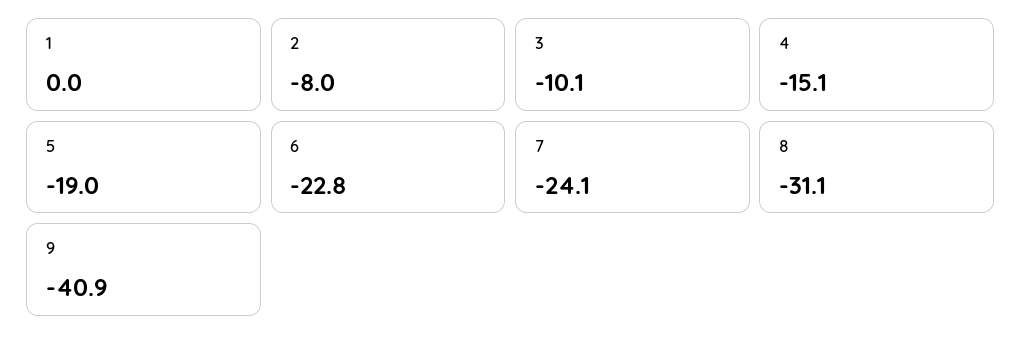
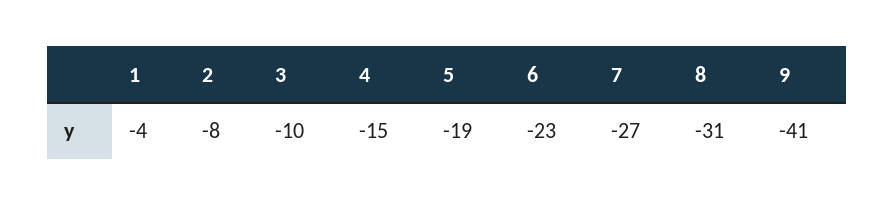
  {
-   "1": 0,
+   "1": -4,
    "2": -8,
    "3": -10.1,
    "4": -15.1,
    "5": -19,
    "6": -22.8,
-   "7": -24.1,
+   "7": -27,
    "8": -31.1,
    "9": -40.9
  }

